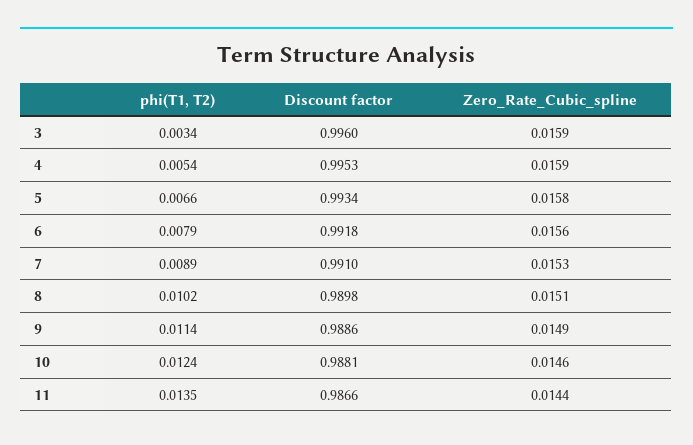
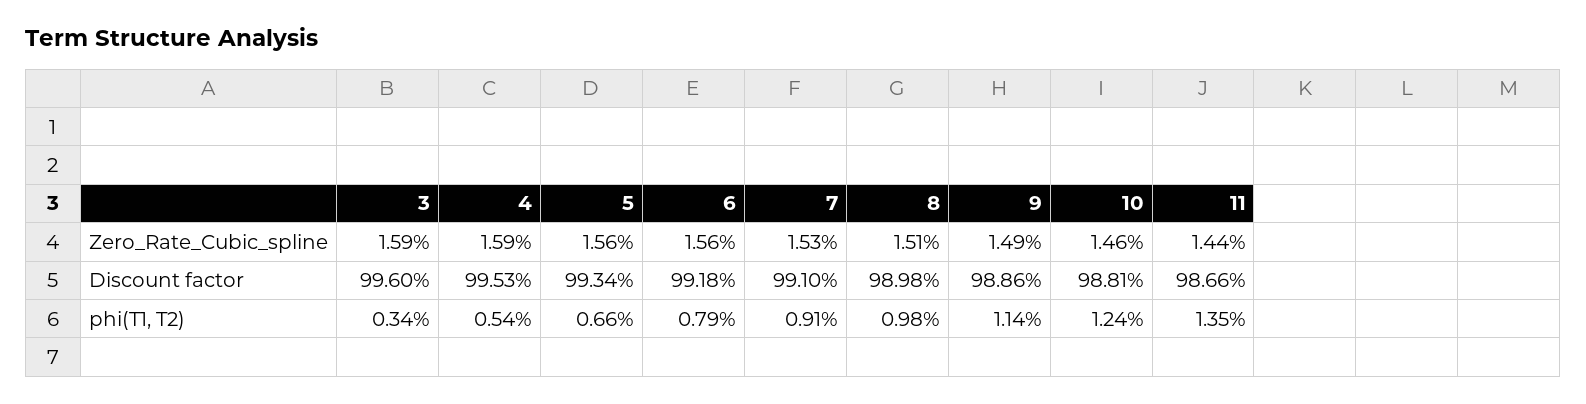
  {
    "phi(T1, T2)": {
      "3": 0.0034,
      "4": 0.0054,
      "5": 0.0066,
      "6": 0.0079,
-     "7": 0.0089,
+     "7": 0.0091,
-     "8": 0.0102,
+     "8": 0.0098,
      "9": 0.0114,
      "10": 0.0124,
      "11": 0.0135
    },
    "Discount factor": {
      "3": 0.996,
      "4": 0.9953,
      "5": 0.9934,
      "6": 0.9918,
      "7": 0.991,
      "8": 0.9898,
      "9": 0.9886,
      "10": 0.9881,
      "11": 0.9866
    },
    "Zero_Rate_Cubic_spline": {
      "3": 0.0159,
      "4": 0.0159,
-     "5": 0.0158,
+     "5": 0.0156,
      "6": 0.0156,
      "7": 0.0153,
      "8": 0.0151,
      "9": 0.0149,
      "10": 0.0146,
      "11": 0.0144
    }
  }

